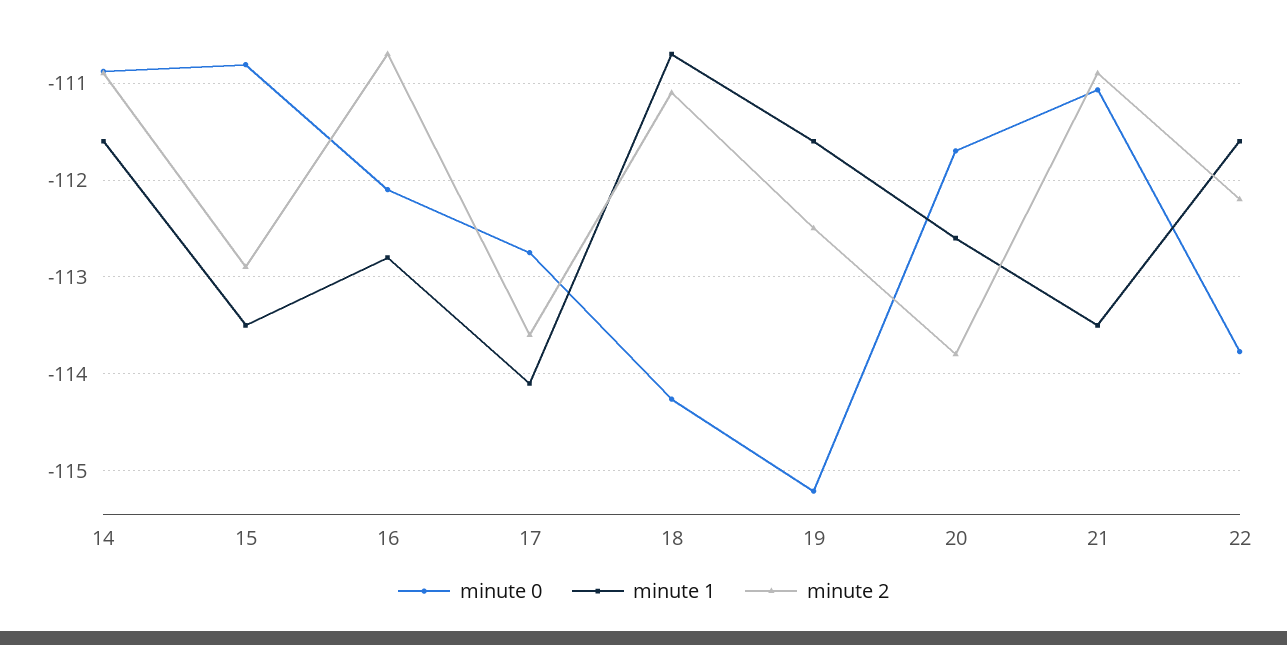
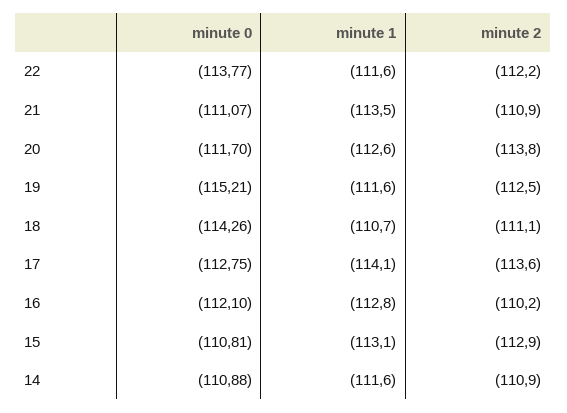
  {
    "minute 0": {
      "14": -110.88,
      "15": -110.81,
      "16": -112.1,
      "17": -112.75,
      "18": -114.26,
      "19": -115.21,
      "20": -111.7,
      "21": -111.07,
      "22": -113.77
    },
    "minute 1": {
      "14": -111.6,
-     "15": -113.5,
+     "15": -113.1,
      "16": -112.8,
      "17": -114.1,
      "18": -110.7,
      "19": -111.6,
      "20": -112.6,
      "21": -113.5,
      "22": -111.6
    },
    "minute 2": {
      "14": -110.9,
      "15": -112.9,
-     "16": -110.7,
+     "16": -110.2,
      "17": -113.6,
      "18": -111.1,
      "19": -112.5,
      "20": -113.8,
      "21": -110.9,
      "22": -112.2
    }
  }

